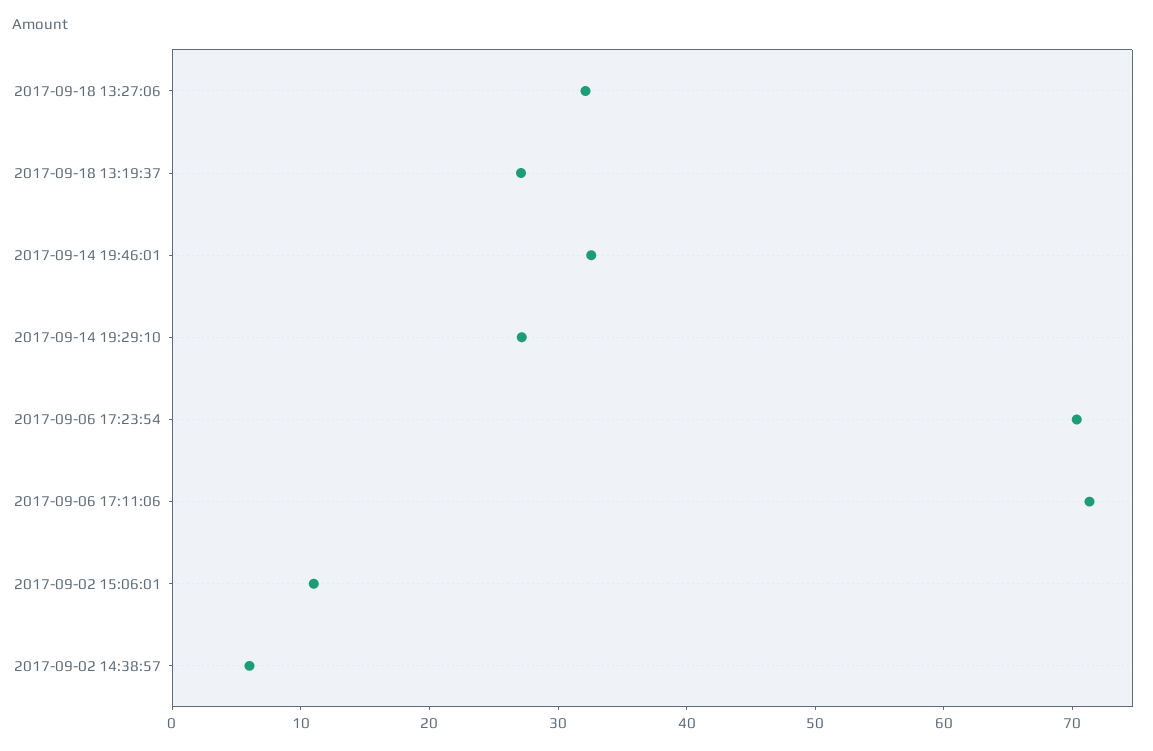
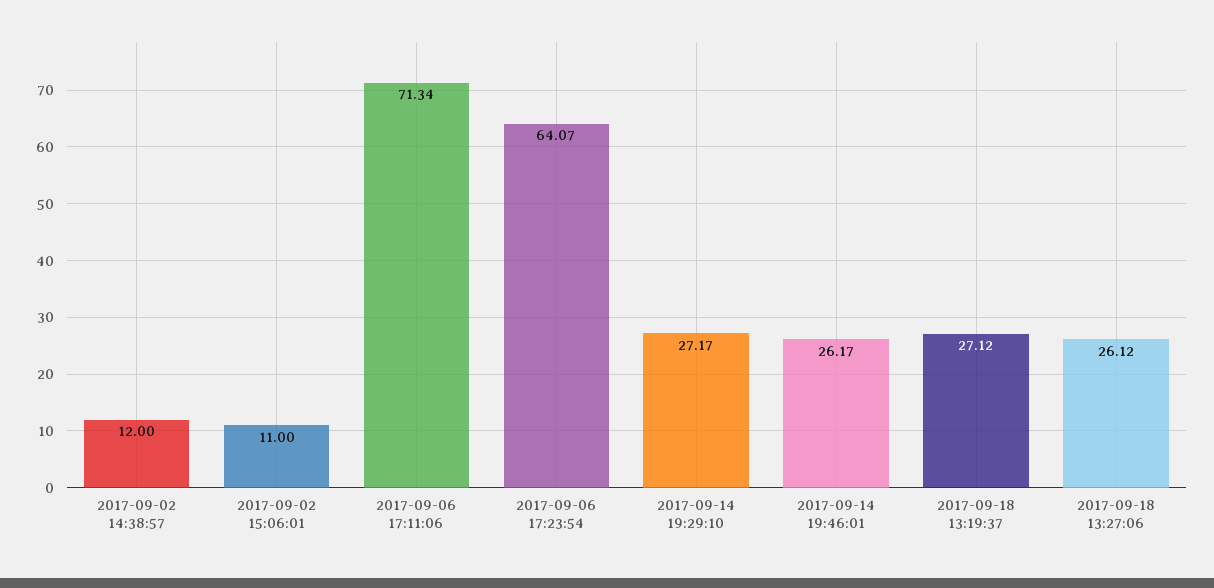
  {
-   "2017-09-18 13:27:06": 32,
+   "2017-09-18 13:27:06": 26.12,
    "2017-09-18 13:19:37": 27.12,
-   "2017-09-14 19:46:01": 32,
+   "2017-09-14 19:46:01": 26.17,
    "2017-09-14 19:29:10": 27.17,
-   "2017-09-06 17:23:54": 70,
+   "2017-09-06 17:23:54": 64.07,
    "2017-09-06 17:11:06": 71.34,
    "2017-09-02 15:06:01": 11,
-   "2017-09-02 14:38:57": 6
+   "2017-09-02 14:38:57": 12
  }

